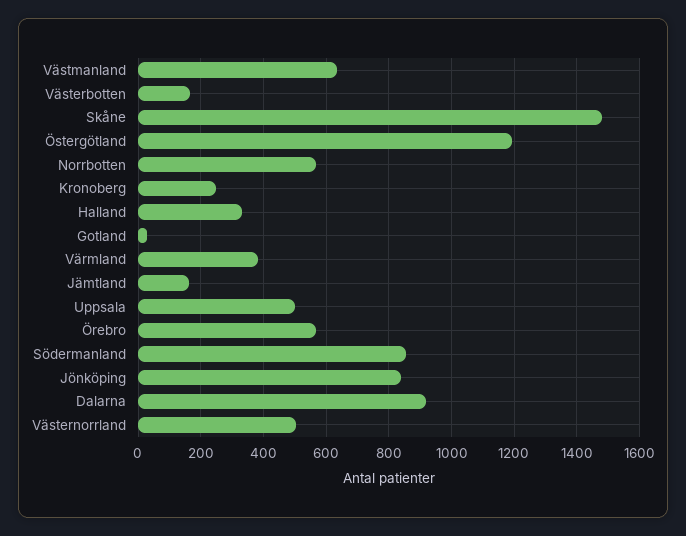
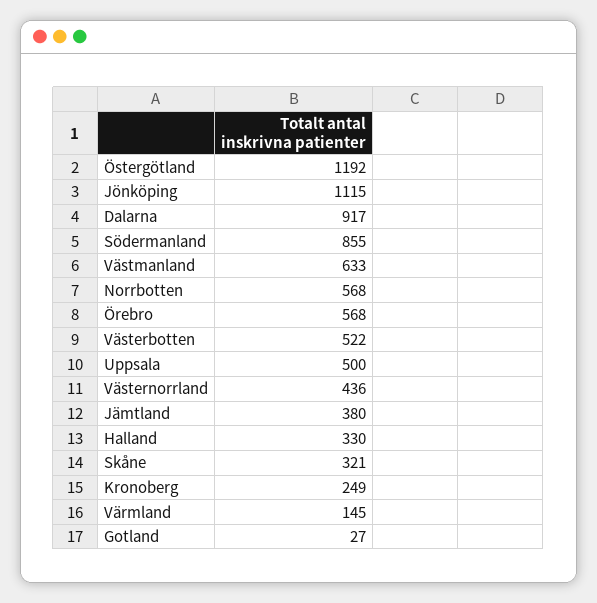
  {
    "Västmanland": 633,
-   "Västerbotten": 160,
+   "Västerbotten": 522,
-   "Skåne": 1480,
+   "Skåne": 321,
    "Östergötland": 1192,
    "Norrbotten": 568,
    "Kronoberg": 249,
    "Halland": 330,
    "Gotland": 27,
-   "Värmland": 380,
+   "Värmland": 145,
-   "Jämtland": 160,
+   "Jämtland": 380,
    "Uppsala": 500,
    "Örebro": 568,
    "Södermanland": 855,
-   "Jönköping": 840,
+   "Jönköping": 1115,
    "Dalarna": 917,
-   "Västernorrland": 500
+   "Västernorrland": 436
  }

